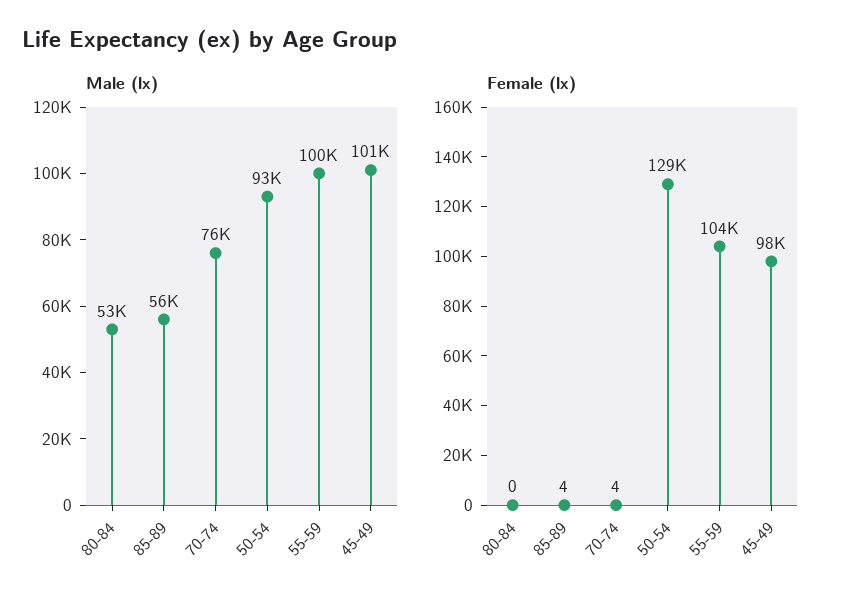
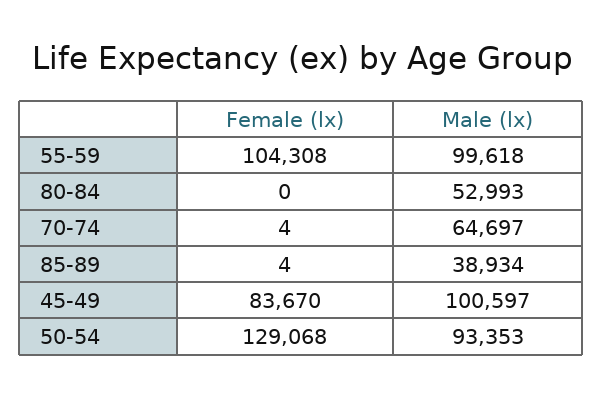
  {
    "Male (lx)": {
      "80-84": 52993,
-     "85-89": 56000,
+     "85-89": 38934,
-     "70-74": 76000,
+     "70-74": 64697,
      "50-54": 93353,
      "55-59": 99618,
      "45-49": 100597
    },
    "Female (lx)": {
      "80-84": 0,
      "85-89": 4,
      "70-74": 4,
      "50-54": 129068,
      "55-59": 104308,
-     "45-49": 98000
+     "45-49": 83670
    }
  }

